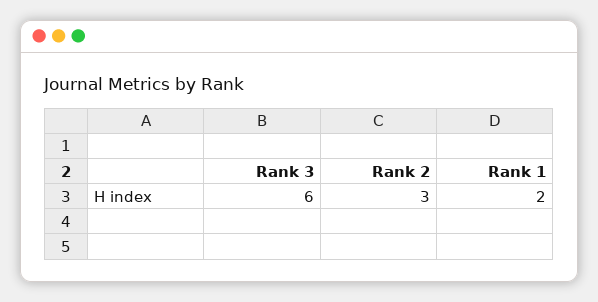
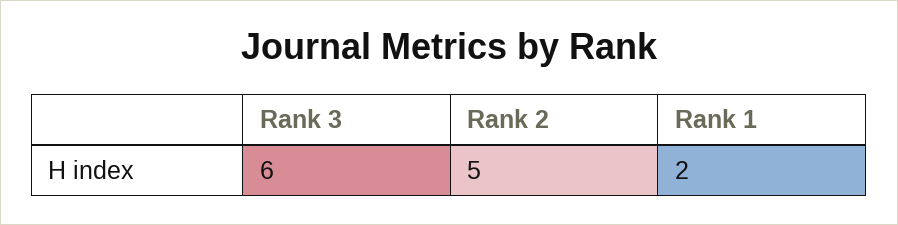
  {
    "Rank 3": 6,
-   "Rank 2": 3,
+   "Rank 2": 5,
    "Rank 1": 2
  }

